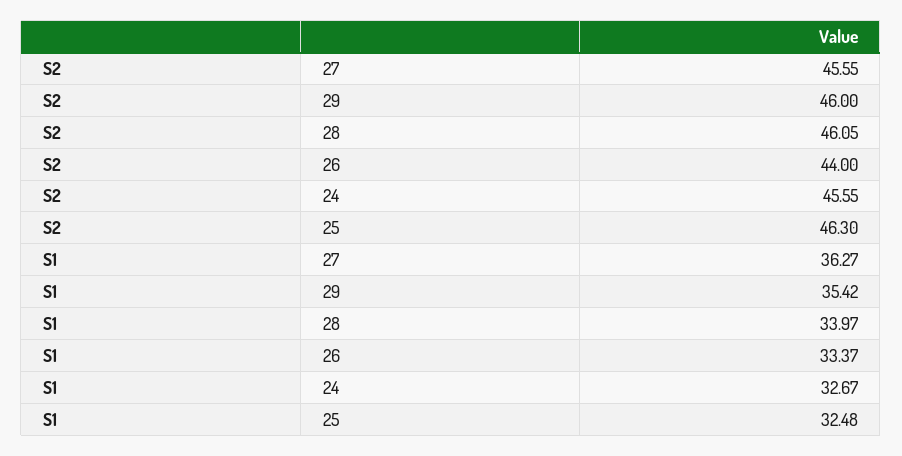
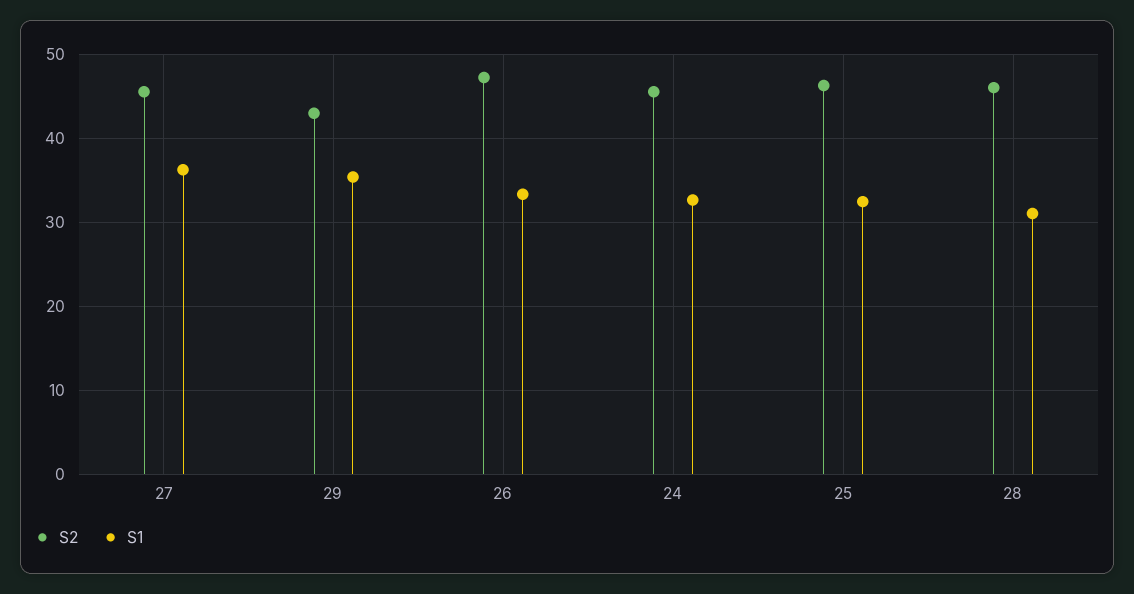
  {
    "S2": {
      "27": 45.55,
-     "29": 46,
+     "29": 43,
      "28": 46.05,
-     "26": 44,
+     "26": 47,
      "24": 45.55,
      "25": 46.3
    },
    "S1": {
      "27": 36.27,
      "29": 35.42,
-     "28": 33.97,
+     "28": 31,
      "26": 33.37,
      "24": 32.67,
      "25": 32.48
    }
  }

